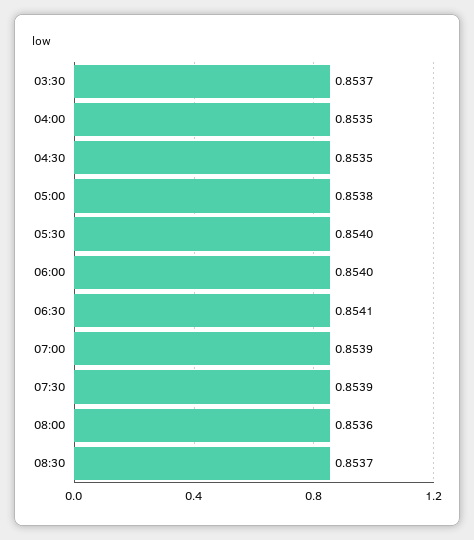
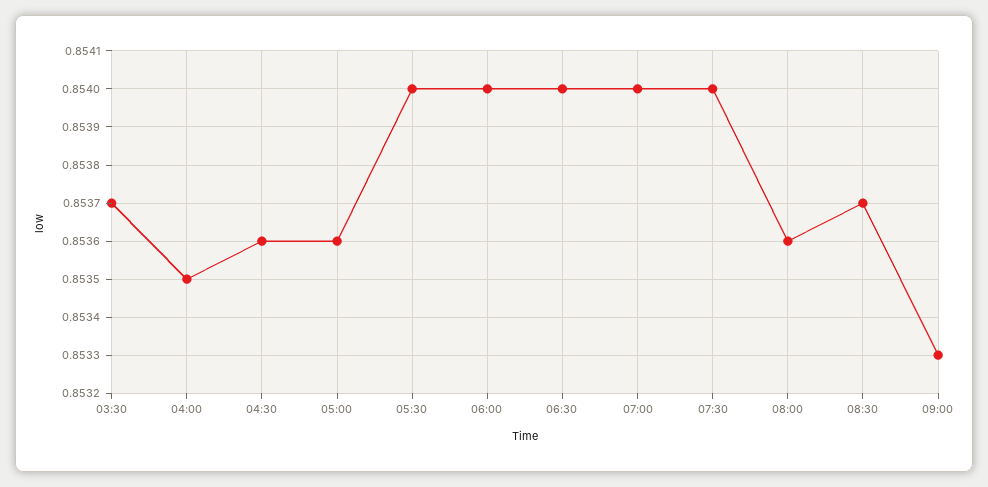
  {
    "03:30": 0.8537,
    "04:00": 0.8535,
-   "04:30": 0.8535,
+   "04:30": 0.8536,
-   "05:00": 0.8538,
+   "05:00": 0.8536,
    "05:30": 0.854,
    "06:00": 0.854,
-   "06:30": 0.8541,
+   "06:30": 0.854,
-   "07:00": 0.8539,
+   "07:00": 0.854,
-   "07:30": 0.8539,
+   "07:30": 0.854,
    "08:00": 0.8536,
-   "08:30": 0.8537
+   "08:30": 0.8537,
+   "09:00": 0.8533
  }

